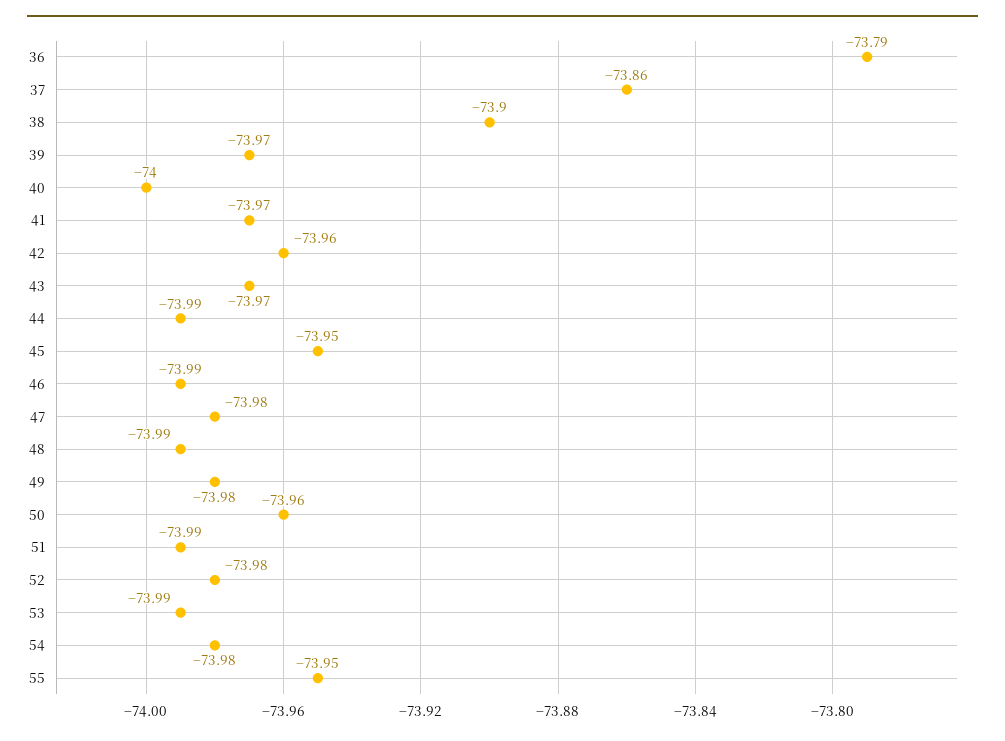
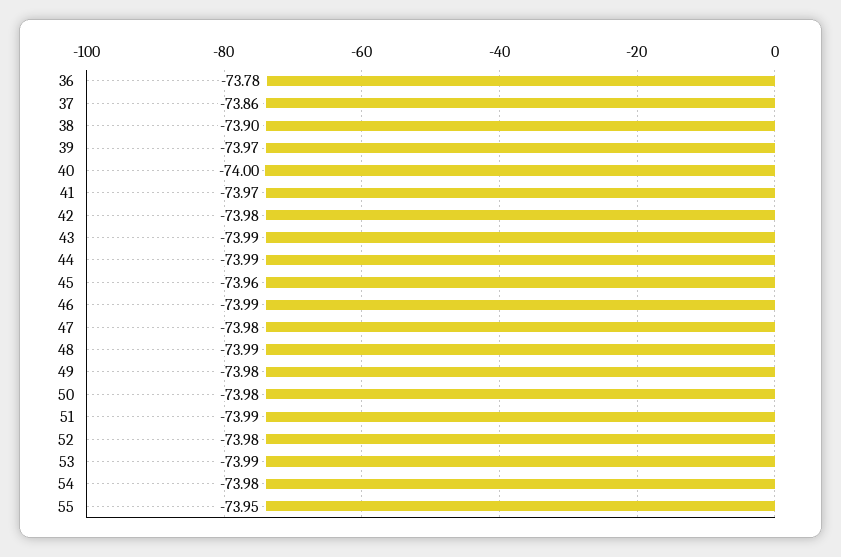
  {
-   "36": -73.79,
+   "36": -73.78,
    "37": -73.86,
    "38": -73.9,
    "39": -73.97,
    "40": -74,
    "41": -73.97,
-   "42": -73.96,
+   "42": -73.98,
-   "43": -73.97,
+   "43": -73.99,
    "44": -73.99,
-   "45": -73.95,
+   "45": -73.96,
    "46": -73.99,
    "47": -73.98,
    "48": -73.99,
    "49": -73.98,
-   "50": -73.96,
+   "50": -73.98,
    "51": -73.99,
    "52": -73.98,
    "53": -73.99,
    "54": -73.98,
    "55": -73.95
  }

